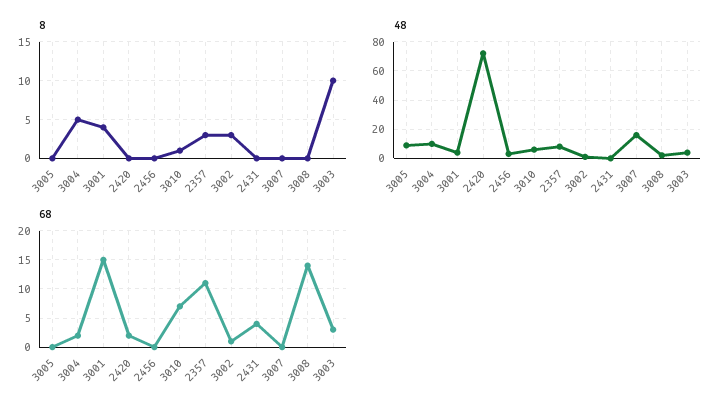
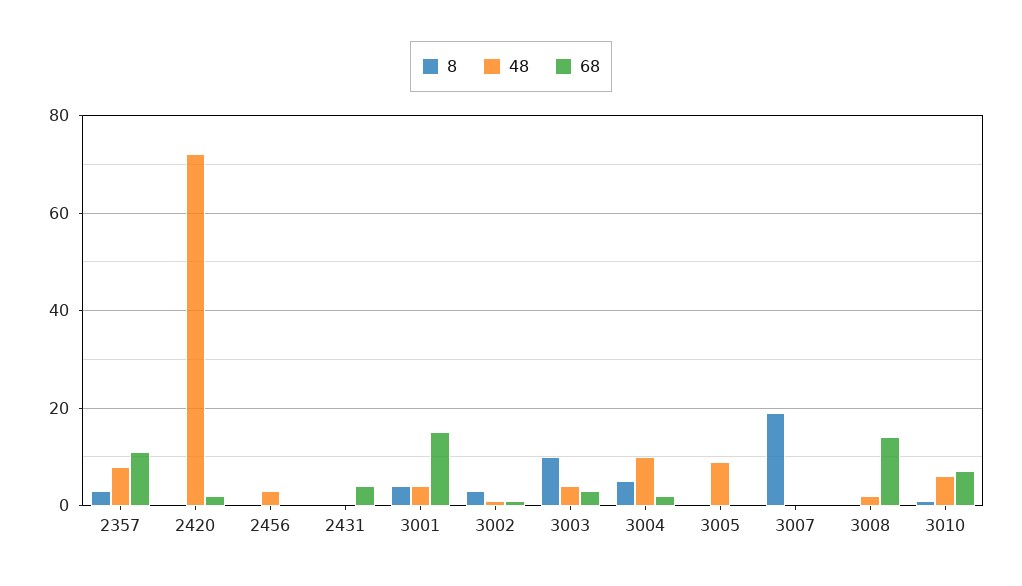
  {
    "8": {
      "3005": 0,
      "3004": 5,
      "3001": 4,
      "2420": 0,
      "2456": 0,
      "3010": 1,
      "2357": 3,
      "3002": 3,
      "2431": 0,
-     "3007": 0,
+     "3007": 20,
      "3008": 0,
      "3003": 10
    },
    "48": {
      "3005": 10,
      "3004": 10,
      "3001": 5,
      "2420": 70,
      "2456": 5,
      "3010": 5,
      "2357": 10,
      "3002": 0,
      "2431": 0,
-     "3007": 15,
+     "3007": 0,
      "3008": 0,
      "3003": 5
    },
    "68": {
      "3005": 0,
      "3004": 0,
      "3001": 15,
      "2420": 0,
      "2456": 0,
      "3010": 5,
      "2357": 10,
      "3002": 0,
      "2431": 5,
      "3007": 0,
      "3008": 15,
      "3003": 5
    }
  }

